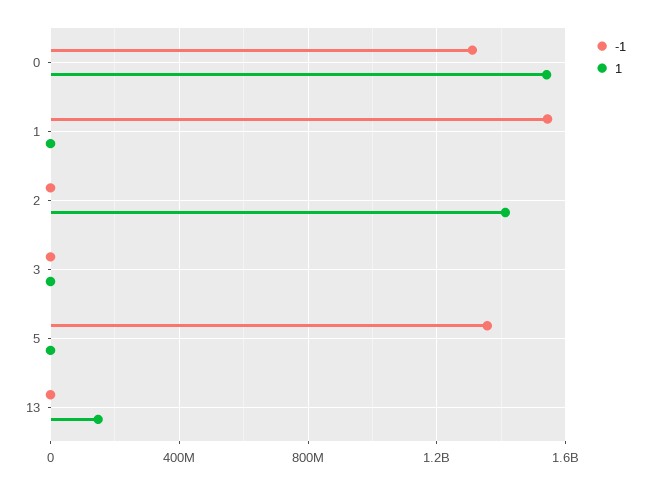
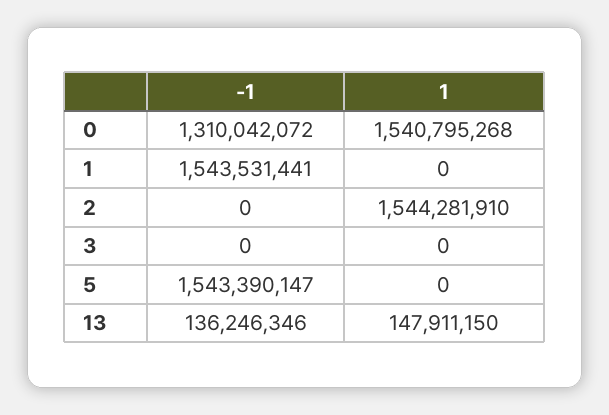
  {
    "-1": {
      "0": 1310042072,
      "1": 1543531441,
      "2": 0,
      "3": 0,
-     "5": 1350000000,
+     "5": 1543390147,
-     "13": 0
+     "13": 136246346
    },
    "1": {
      "0": 1540795268,
      "1": 0,
-     "2": 1400000000,
+     "2": 1544281910,
      "3": 0,
      "5": 0,
      "13": 147911150
    }
  }

